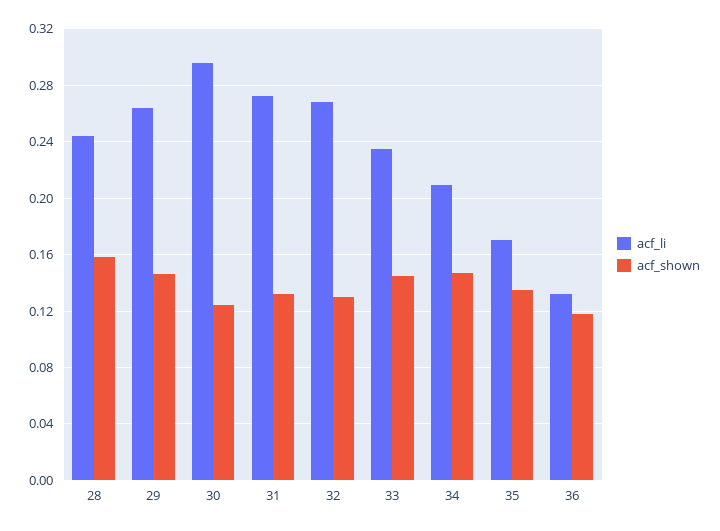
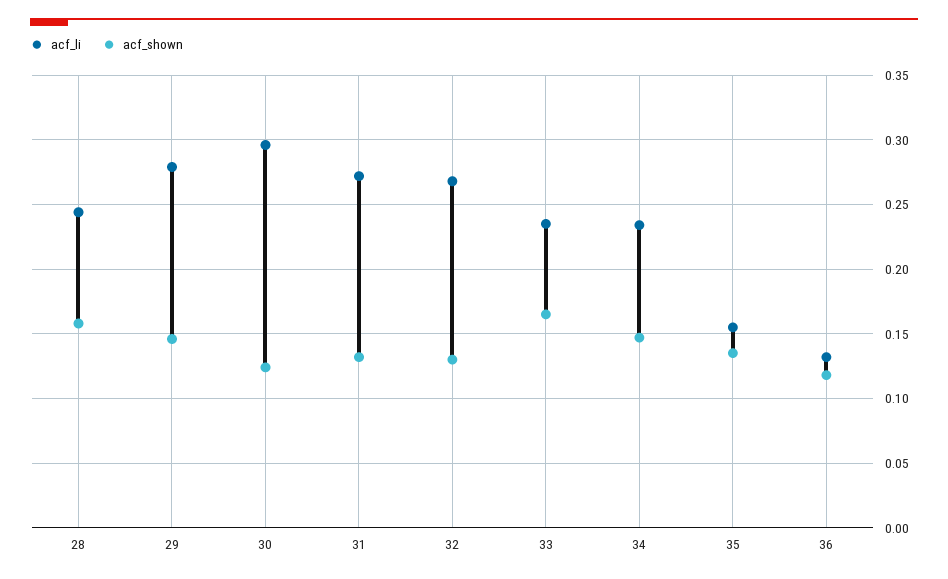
  {
    "acf_li": {
      "28": 0.245,
-     "29": 0.265,
+     "29": 0.28,
      "30": 0.295,
      "31": 0.27,
      "32": 0.27,
      "33": 0.235,
-     "34": 0.21,
+     "34": 0.235,
-     "35": 0.17,
+     "35": 0.155,
      "36": 0.13
    },
    "acf_shown": {
      "28": 0.16,
      "29": 0.145,
      "30": 0.125,
      "31": 0.13,
      "32": 0.13,
-     "33": 0.145,
+     "33": 0.165,
      "34": 0.145,
      "35": 0.135,
      "36": 0.12
    }
  }

